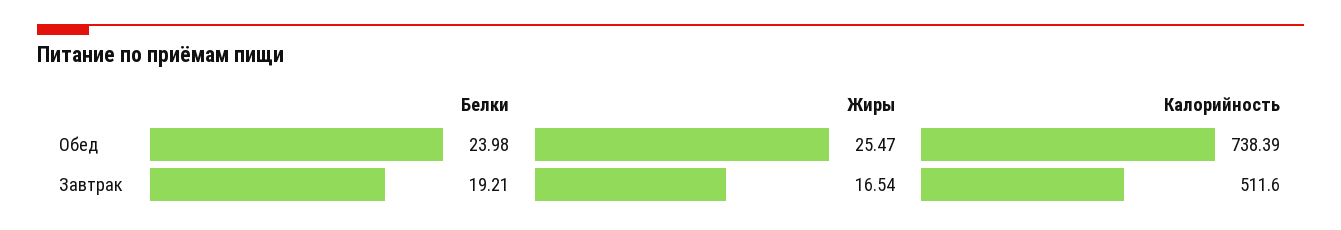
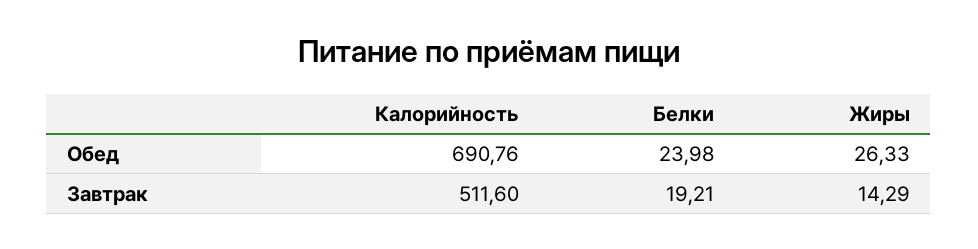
  {
    "Белки": {
      "Обед": 23.98,
      "Завтрак": 19.21
    },
    "Жиры": {
-     "Обед": 25.47,
+     "Обед": 26.33,
-     "Завтрак": 16.54
+     "Завтрак": 14.29
    },
    "Калорийность": {
-     "Обед": 738.39,
+     "Обед": 690.76,
      "Завтрак": 511.6
    }
  }

